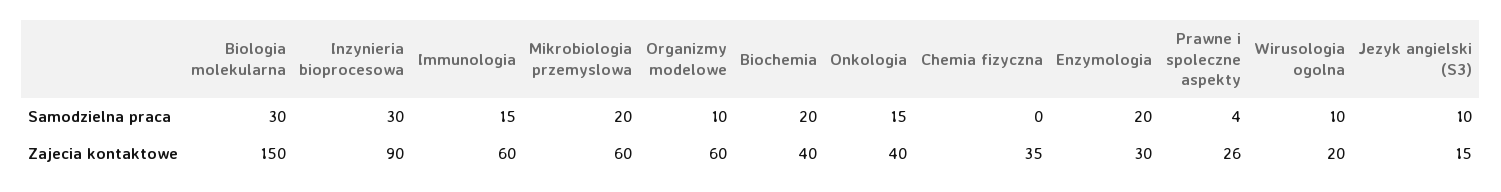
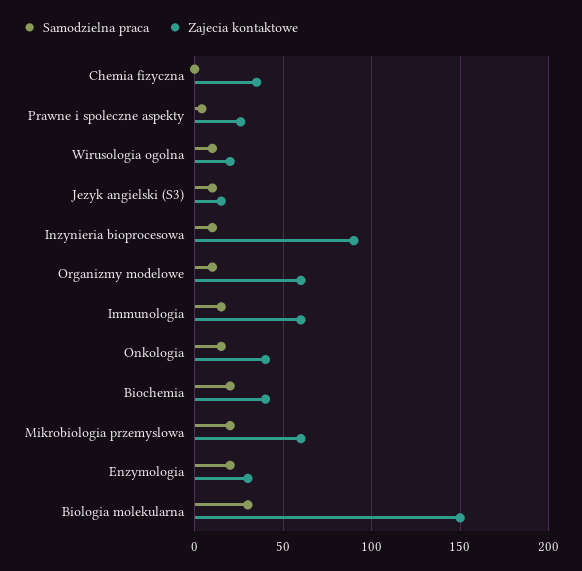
  {
    "Samodzielna praca": {
      "Biologia molekularna": 30,
-     "Inzynieria bioprocesowa": 30,
+     "Inzynieria bioprocesowa": 10,
      "Immunologia": 15,
      "Mikrobiologia przemyslowa": 20,
      "Organizmy modelowe": 10,
      "Biochemia": 20,
      "Onkologia": 15,
      "Chemia fizyczna": 0,
      "Enzymologia": 20,
      "Prawne i spoleczne aspekty": 4,
      "Wirusologia ogolna": 10,
      "Jezyk angielski (S3)": 10
    },
    "Zajecia kontaktowe": {
      "Biologia molekularna": 150,
      "Inzynieria bioprocesowa": 90,
      "Immunologia": 60,
      "Mikrobiologia przemyslowa": 60,
      "Organizmy modelowe": 60,
      "Biochemia": 40,
      "Onkologia": 40,
      "Chemia fizyczna": 35,
      "Enzymologia": 30,
      "Prawne i spoleczne aspekty": 26,
      "Wirusologia ogolna": 20,
      "Jezyk angielski (S3)": 15
    }
  }

